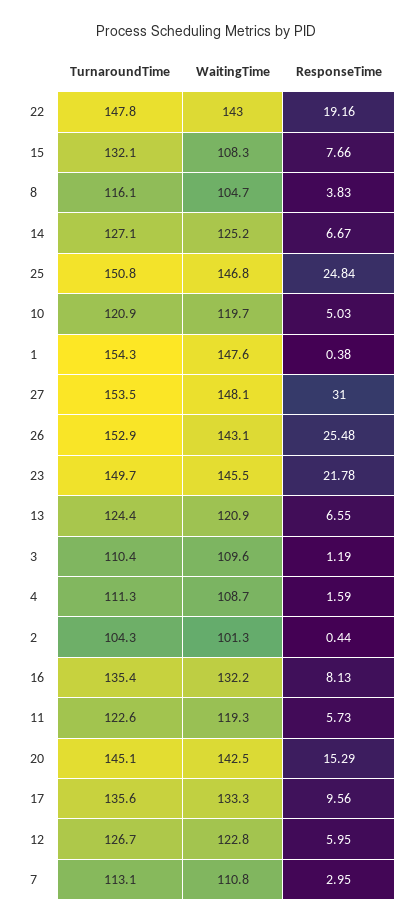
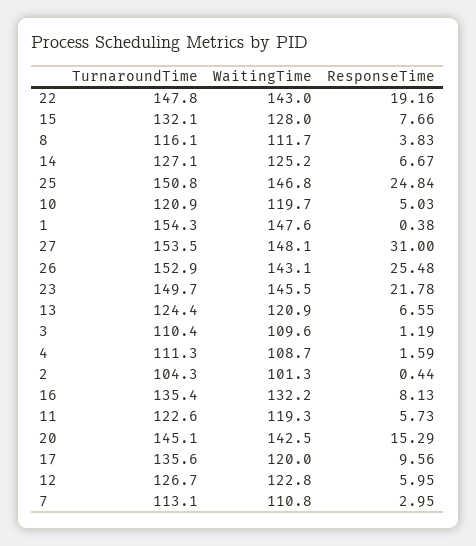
  {
    "TurnaroundTime": {
      "22": 147.8,
      "15": 132.1,
      "8": 116.1,
      "14": 127.1,
      "25": 150.8,
      "10": 120.9,
      "1": 154.3,
      "27": 153.5,
      "26": 152.9,
      "23": 149.7,
      "13": 124.4,
      "3": 110.4,
      "4": 111.3,
      "2": 104.3,
      "16": 135.4,
      "11": 122.6,
      "20": 145.1,
      "17": 135.6,
      "12": 126.7,
      "7": 113.1
    },
    "WaitingTime": {
      "22": 143,
-     "15": 108.3,
+     "15": 128,
-     "8": 104.7,
+     "8": 111.7,
      "14": 125.2,
      "25": 146.8,
      "10": 119.7,
      "1": 147.6,
      "27": 148.1,
      "26": 143.1,
      "23": 145.5,
      "13": 120.9,
      "3": 109.6,
      "4": 108.7,
      "2": 101.3,
      "16": 132.2,
      "11": 119.3,
      "20": 142.5,
-     "17": 133.3,
+     "17": 120,
      "12": 122.8,
      "7": 110.8
    },
    "ResponseTime": {
      "22": 19.16,
      "15": 7.66,
      "8": 3.83,
      "14": 6.67,
      "25": 24.84,
      "10": 5.03,
      "1": 0.38,
      "27": 31,
      "26": 25.48,
      "23": 21.78,
      "13": 6.55,
      "3": 1.19,
      "4": 1.59,
      "2": 0.44,
      "16": 8.13,
      "11": 5.73,
      "20": 15.29,
      "17": 9.56,
      "12": 5.95,
      "7": 2.95
    }
  }

